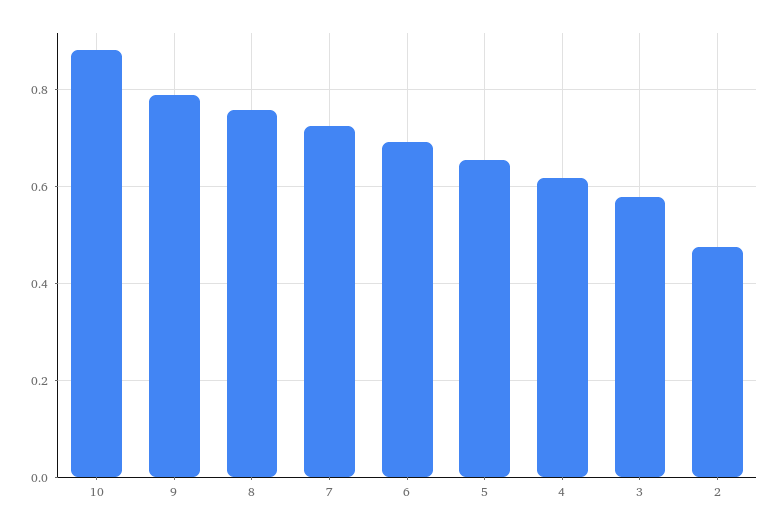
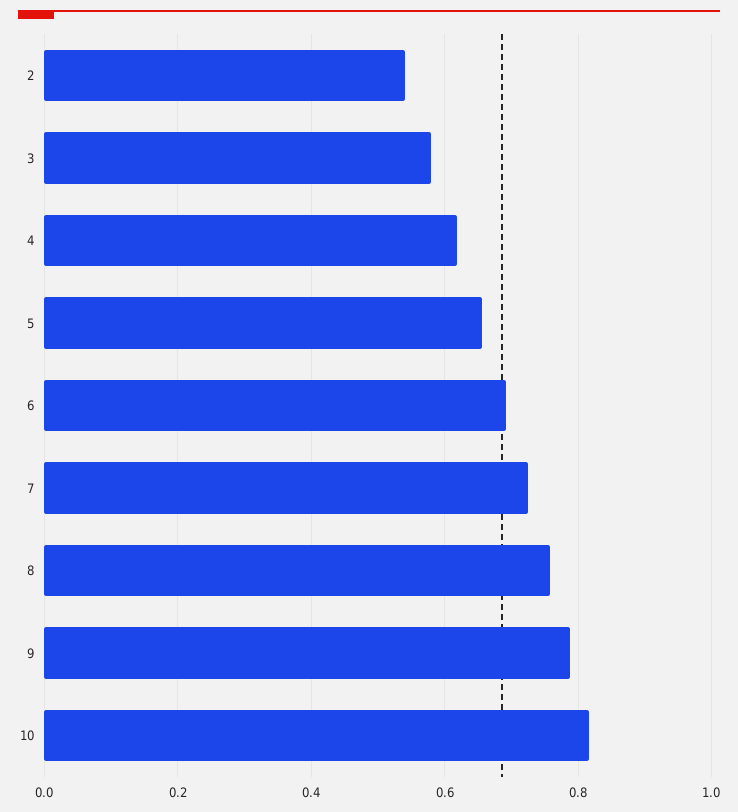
  {
-   "10": 0.88,
+   "10": 0.82,
    "9": 0.78,
    "8": 0.76,
    "7": 0.72,
    "6": 0.7,
    "5": 0.66,
    "4": 0.62,
    "3": 0.58,
-   "2": 0.48
+   "2": 0.54
  }

